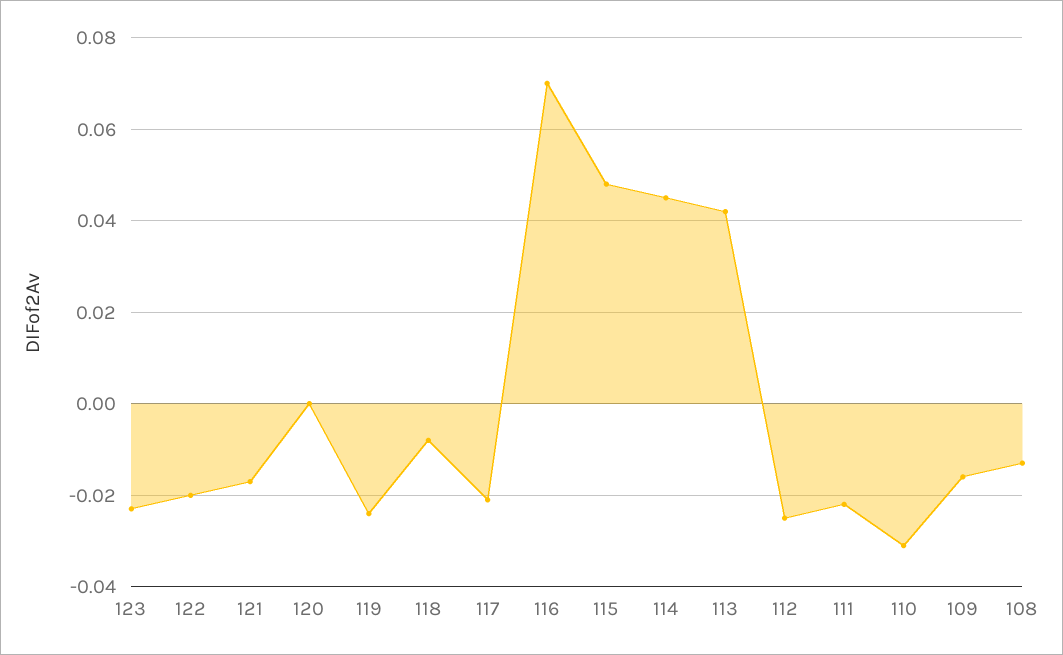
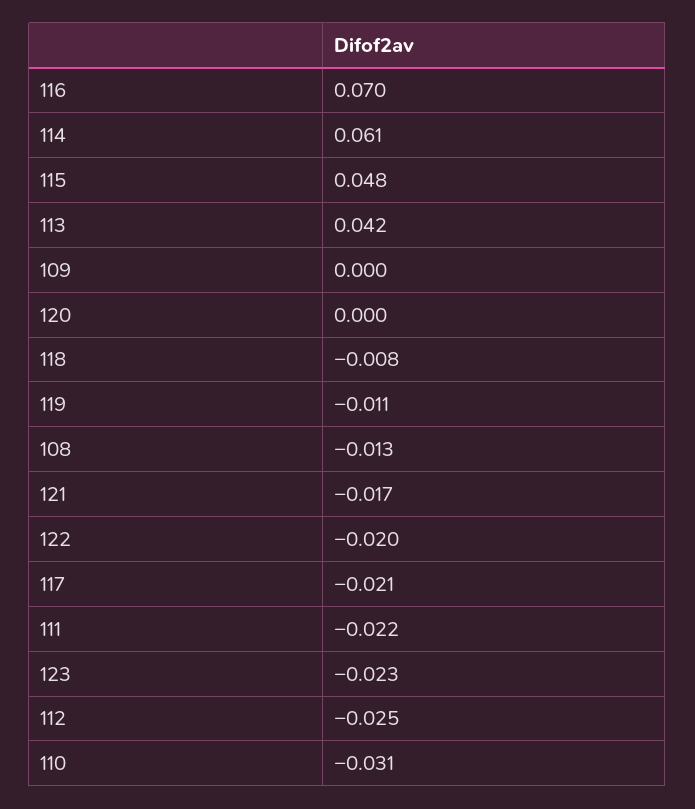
  {
    "123": -0.023,
    "122": -0.02,
    "121": -0.017,
    "120": 0,
-   "119": -0.025,
+   "119": -0.011,
    "118": -0.008,
    "117": -0.021,
    "116": 0.07,
    "115": 0.048,
-   "114": 0.045,
+   "114": 0.061,
    "113": 0.042,
    "112": -0.025,
    "111": -0.022,
    "110": -0.031,
-   "109": -0.015,
+   "109": 0,
    "108": -0.013
  }

